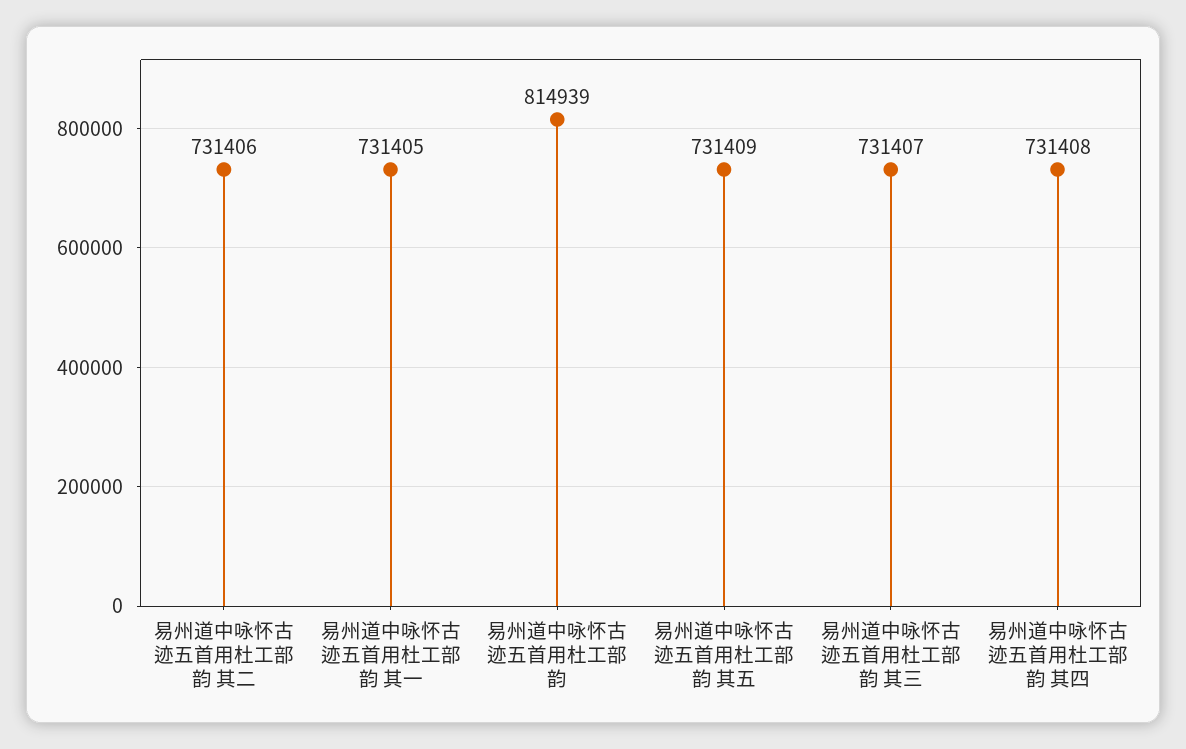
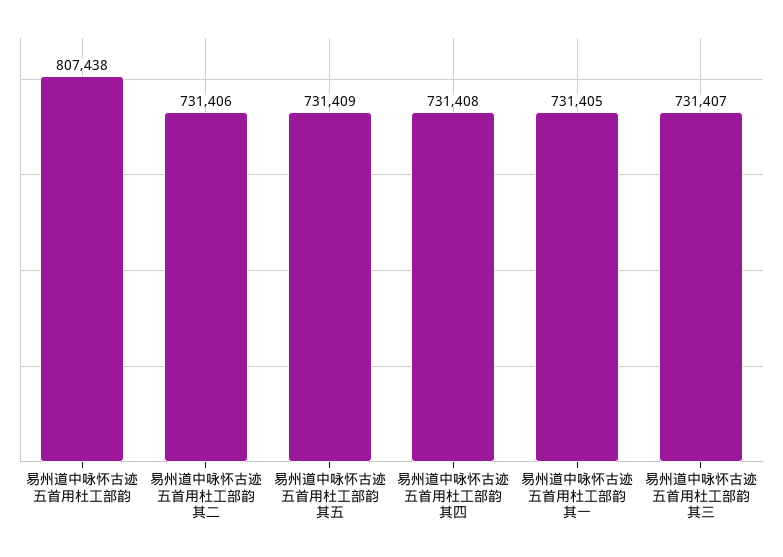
  {
    "易州道中咏怀古迹五首用杜工部韵 其二": 731406,
    "易州道中咏怀古迹五首用杜工部韵 其一": 731405,
-   "易州道中咏怀古迹五首用杜工部韵": 814939,
+   "易州道中咏怀古迹五首用杜工部韵": 807438,
    "易州道中咏怀古迹五首用杜工部韵 其五": 731409,
    "易州道中咏怀古迹五首用杜工部韵 其三": 731407,
    "易州道中咏怀古迹五首用杜工部韵 其四": 731408
  }

